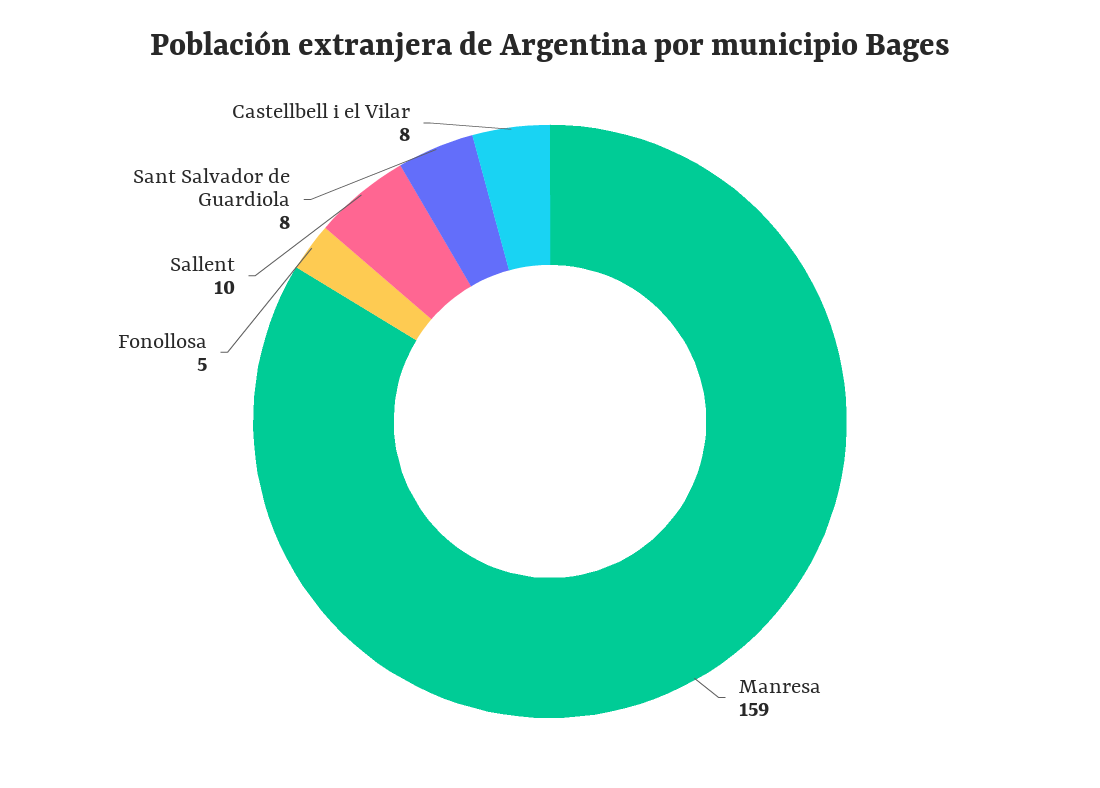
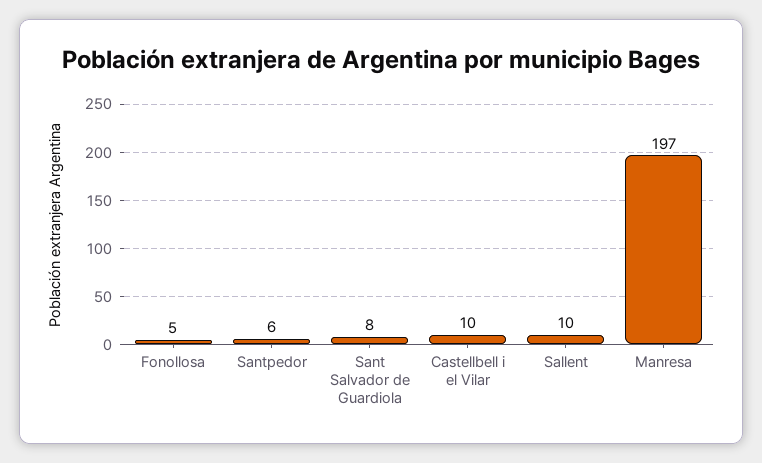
  {
-   "Manresa": 159,
+   "Manresa": 197,
    "Fonollosa": 5,
    "Sallent": 10,
    "Sant Salvador de Guardiola": 8,
-   "Castellbell i el Vilar": 8
+   "Castellbell i el Vilar": 10,
+   "Santpedor": 6
  }

